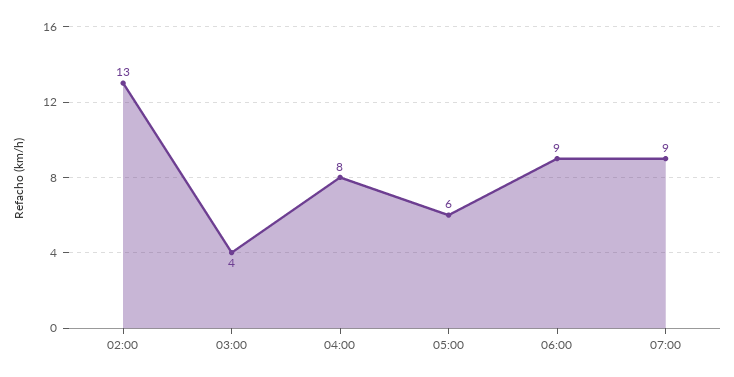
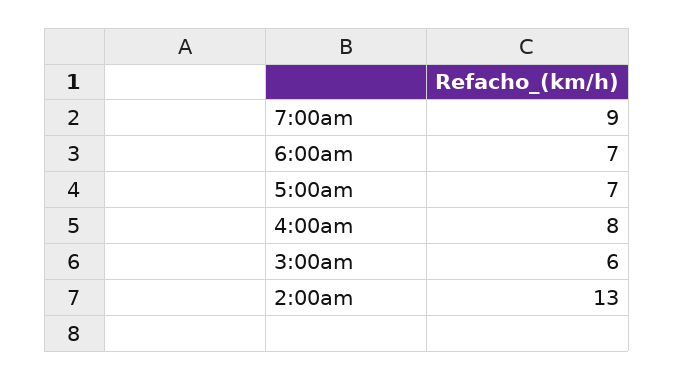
  {
    "02:00": 13,
-   "03:00": 4,
+   "03:00": 6,
    "04:00": 8,
-   "05:00": 6,
+   "05:00": 7,
-   "06:00": 9,
+   "06:00": 7,
    "07:00": 9
  }

